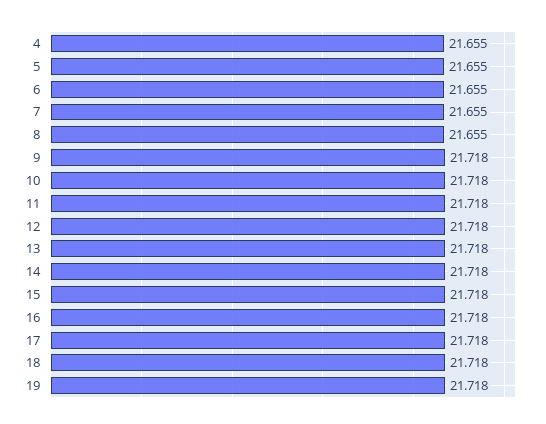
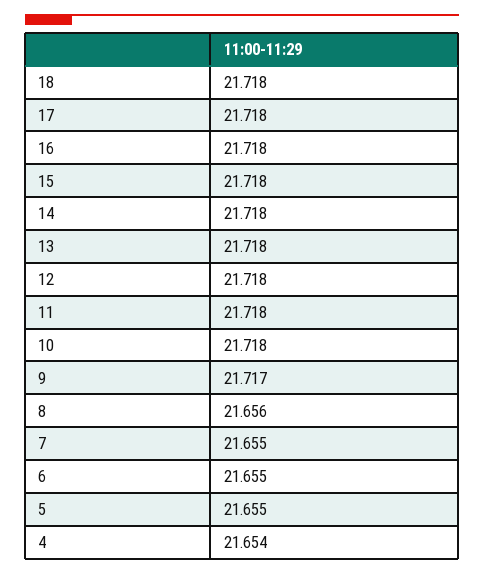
  {
-   "4": 21.655,
+   "4": 21.654,
    "5": 21.655,
    "6": 21.655,
    "7": 21.655,
-   "8": 21.655,
+   "8": 21.656,
-   "9": 21.718,
+   "9": 21.717,
    "10": 21.718,
    "11": 21.718,
    "12": 21.718,
    "13": 21.718,
    "14": 21.718,
    "15": 21.718,
    "16": 21.718,
    "17": 21.718,
-   "18": 21.718,
+   "18": 21.718
-   "19": 21.718
  }

